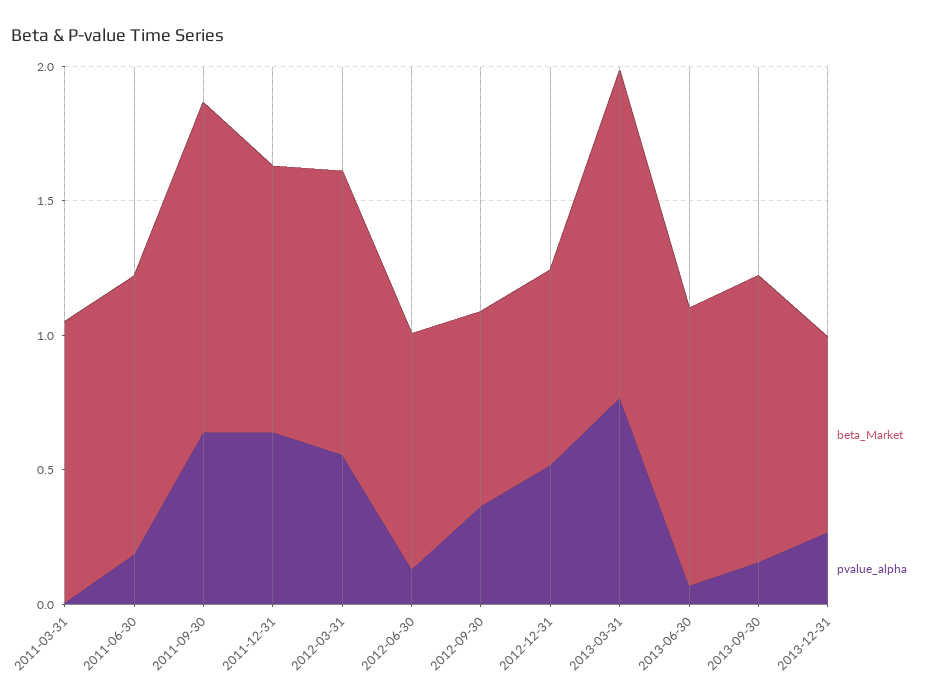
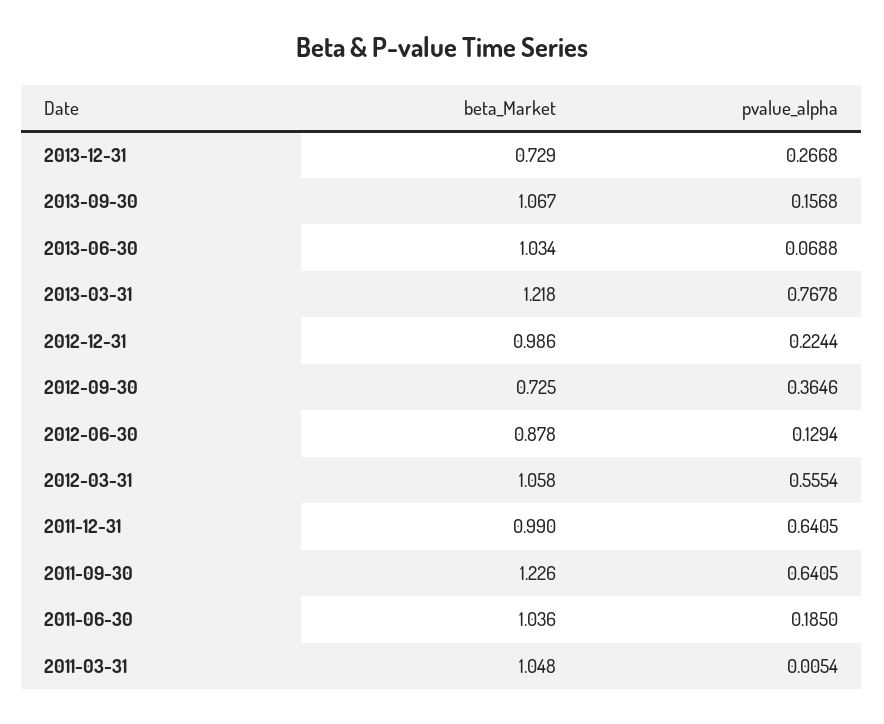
  {
    "beta_Market": {
      "2011-03-31": 1.048,
      "2011-06-30": 1.036,
      "2011-09-30": 1.226,
      "2011-12-31": 0.99,
      "2012-03-31": 1.058,
      "2012-06-30": 0.878,
      "2012-09-30": 0.725,
-     "2012-12-31": 0.7,
+     "2012-12-31": 0.986,
      "2013-03-31": 1.218,
      "2013-06-30": 1.034,
      "2013-09-30": 1.067,
      "2013-12-31": 0.729
    },
    "pvalue_alpha": {
      "2011-03-31": 0.0054,
      "2011-06-30": 0.185,
      "2011-09-30": 0.6405,
      "2011-12-31": 0.6405,
      "2012-03-31": 0.5554,
      "2012-06-30": 0.1294,
      "2012-09-30": 0.3646,
-     "2012-12-31": 0.5,
+     "2012-12-31": 0.2244,
      "2013-03-31": 0.7678,
      "2013-06-30": 0.0688,
      "2013-09-30": 0.1568,
      "2013-12-31": 0.2668
    }
  }

